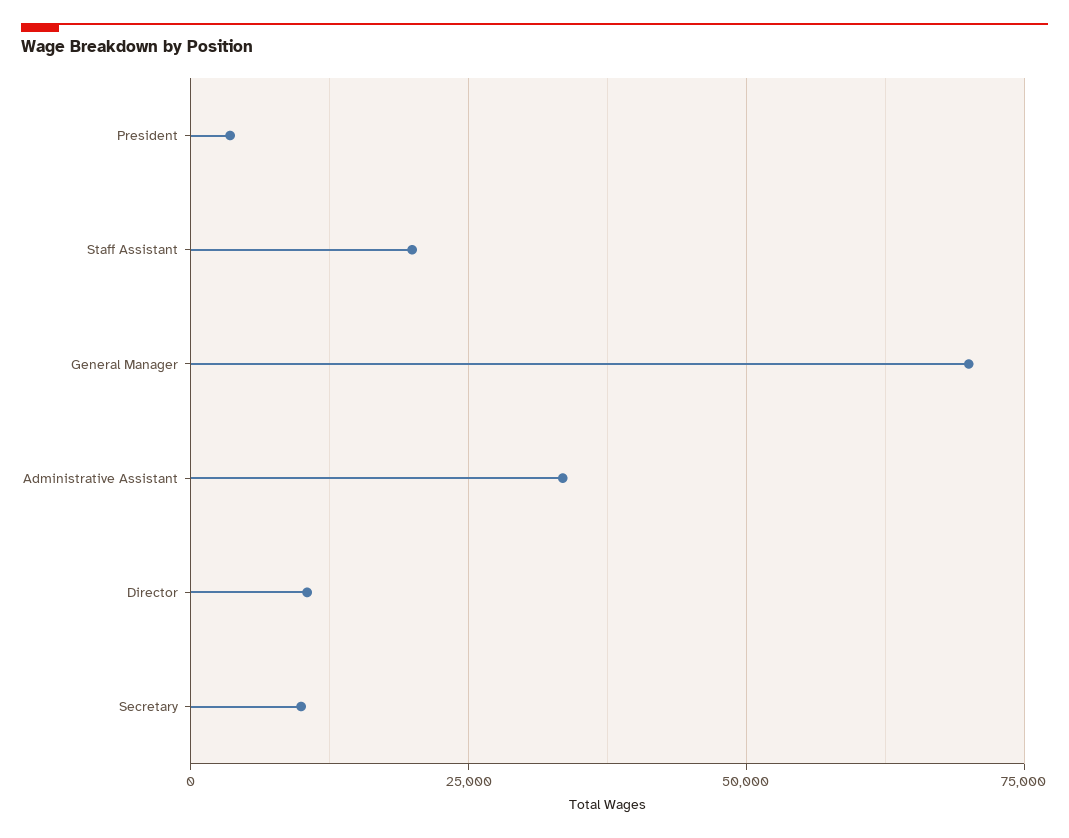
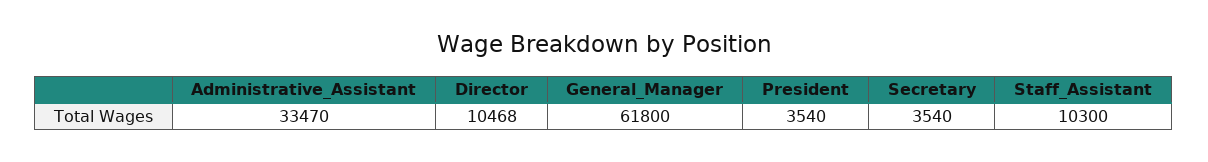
  {
    "President": 3540,
-   "Staff Assistant": 20000,
+   "Staff Assistant": 10300,
-   "General Manager": 70000,
+   "General Manager": 61800,
    "Administrative Assistant": 33470,
    "Director": 10468,
-   "Secretary": 10000
+   "Secretary": 3540
  }

